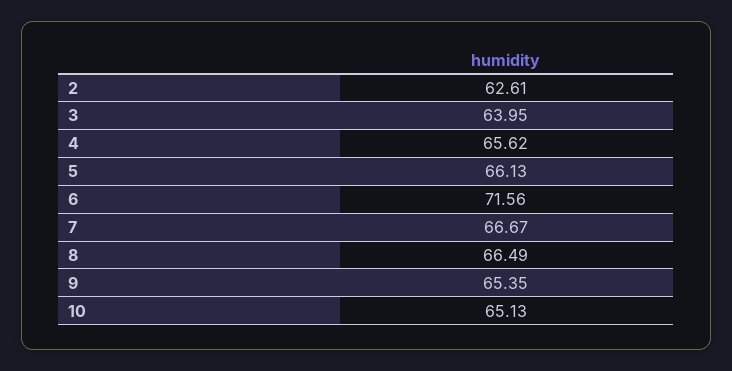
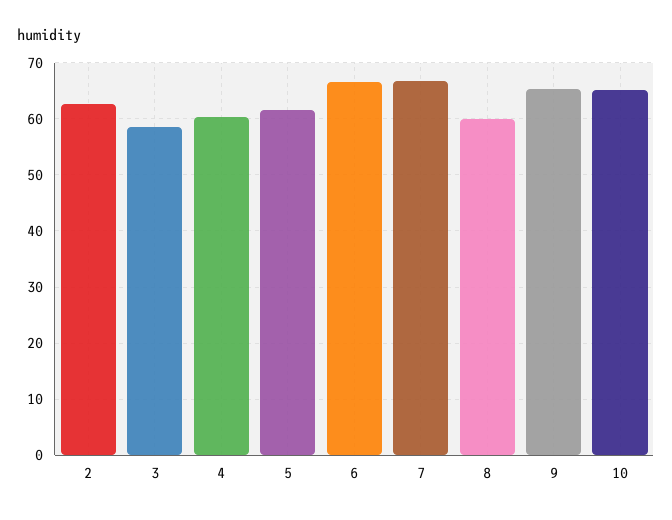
  {
    "2": 62.61,
-   "3": 63.95,
+   "3": 58,
-   "4": 65.62,
+   "4": 60,
-   "5": 66.13,
+   "5": 62,
-   "6": 71.56,
+   "6": 66,
    "7": 66.67,
-   "8": 66.49,
+   "8": 60,
    "9": 65.35,
    "10": 65.13
  }

